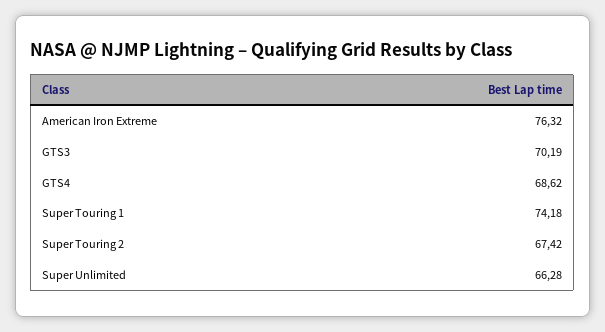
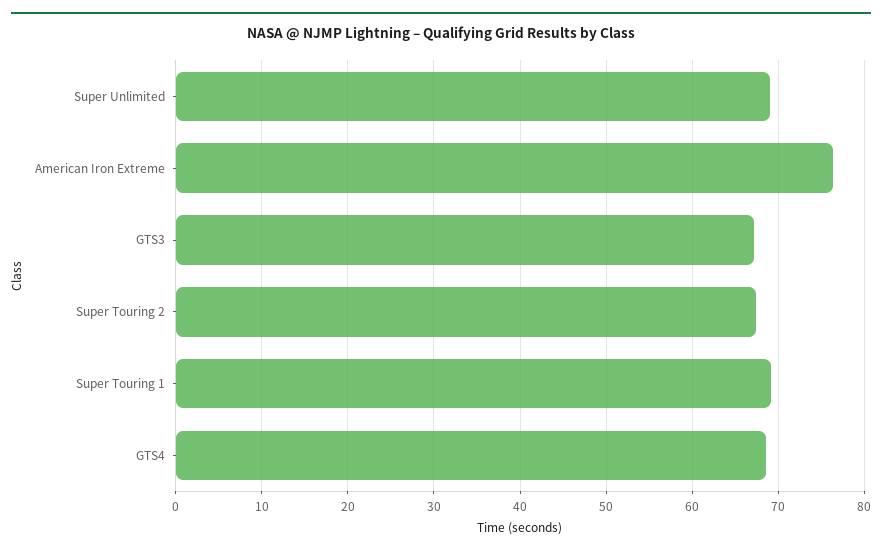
  {
    "American Iron Extreme": 76.32,
-   "GTS3": 70.19,
+   "GTS3": 67,
    "GTS4": 68.62,
-   "Super Touring 1": 74.18,
+   "Super Touring 1": 69,
    "Super Touring 2": 67.42,
-   "Super Unlimited": 66.28
+   "Super Unlimited": 69
  }

